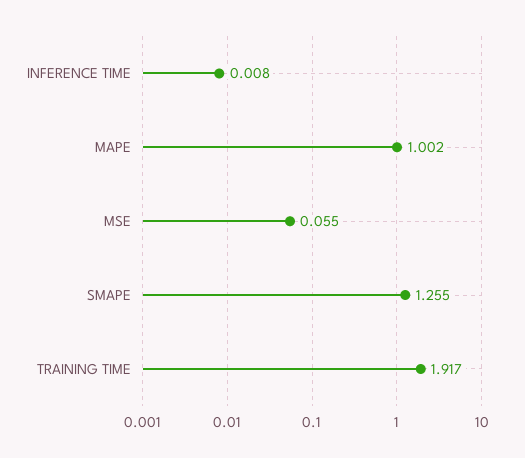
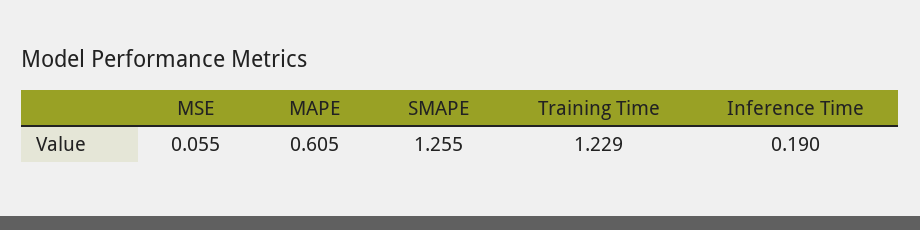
  {
-   "INFERENCE TIME": 0.008,
+   "INFERENCE TIME": 0.19,
-   "MAPE": 1.002,
+   "MAPE": 0.605,
    "MSE": 0.055,
    "SMAPE": 1.255,
-   "TRAINING TIME": 1.917
+   "TRAINING TIME": 1.229
  }

